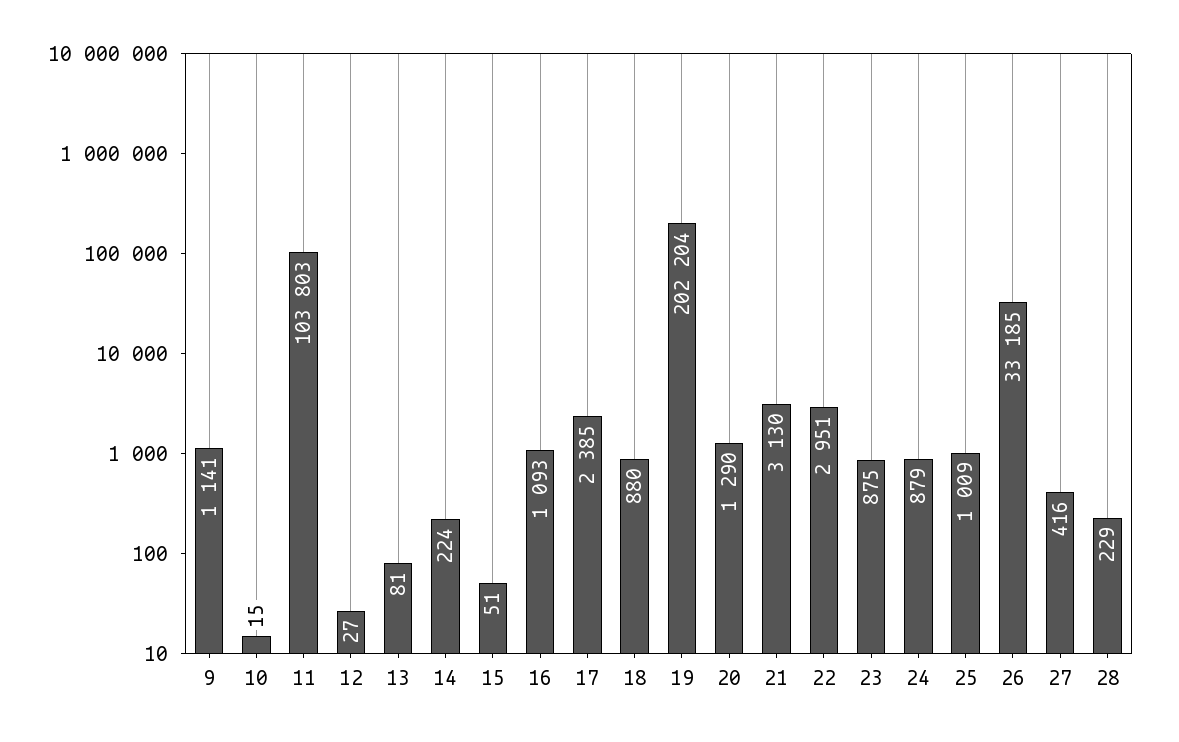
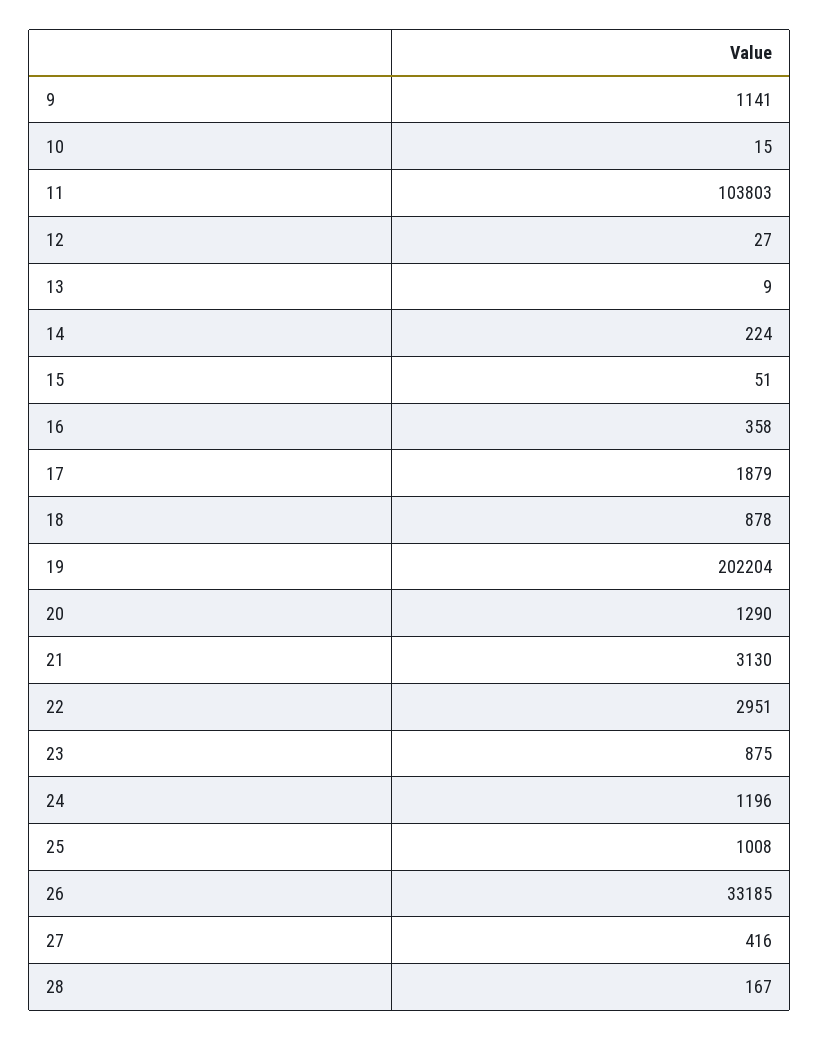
  {
    "9": 1141,
    "10": 15,
    "11": 103803,
    "12": 27,
-   "13": 81,
+   "13": 9,
    "14": 224,
    "15": 51,
-   "16": 1093,
+   "16": 358,
-   "17": 2385,
+   "17": 1879,
-   "18": 880,
+   "18": 878,
    "19": 202204,
    "20": 1290,
    "21": 3130,
    "22": 2951,
    "23": 875,
-   "24": 879,
+   "24": 1196,
-   "25": 1009,
+   "25": 1008,
    "26": 33185,
    "27": 416,
-   "28": 229
+   "28": 167
  }

